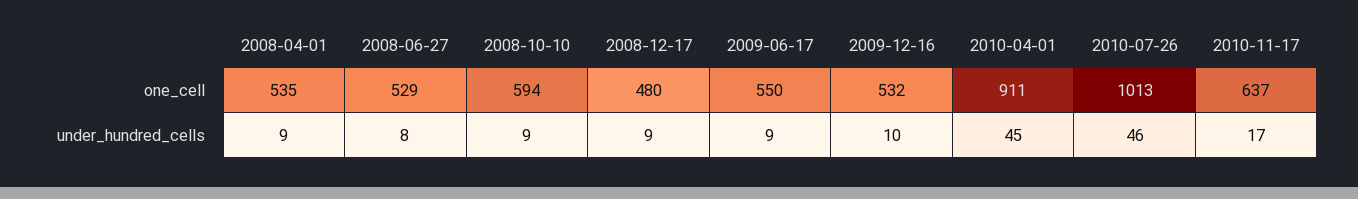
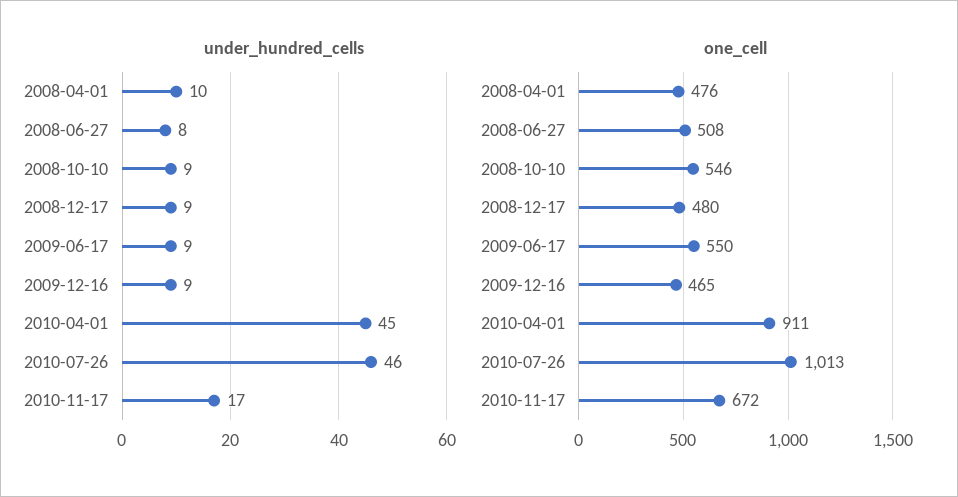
  {
    "one_cell": {
-     "2008-04-01": 535,
+     "2008-04-01": 476,
-     "2008-06-27": 529,
+     "2008-06-27": 508,
-     "2008-10-10": 594,
+     "2008-10-10": 546,
      "2008-12-17": 480,
      "2009-06-17": 550,
-     "2009-12-16": 532,
+     "2009-12-16": 465,
      "2010-04-01": 911,
      "2010-07-26": 1013,
-     "2010-11-17": 637
+     "2010-11-17": 672
    },
    "under_hundred_cells": {
-     "2008-04-01": 9,
+     "2008-04-01": 10,
      "2008-06-27": 8,
      "2008-10-10": 9,
      "2008-12-17": 9,
      "2009-06-17": 9,
-     "2009-12-16": 10,
+     "2009-12-16": 9,
      "2010-04-01": 45,
      "2010-07-26": 46,
      "2010-11-17": 17
    }
  }

